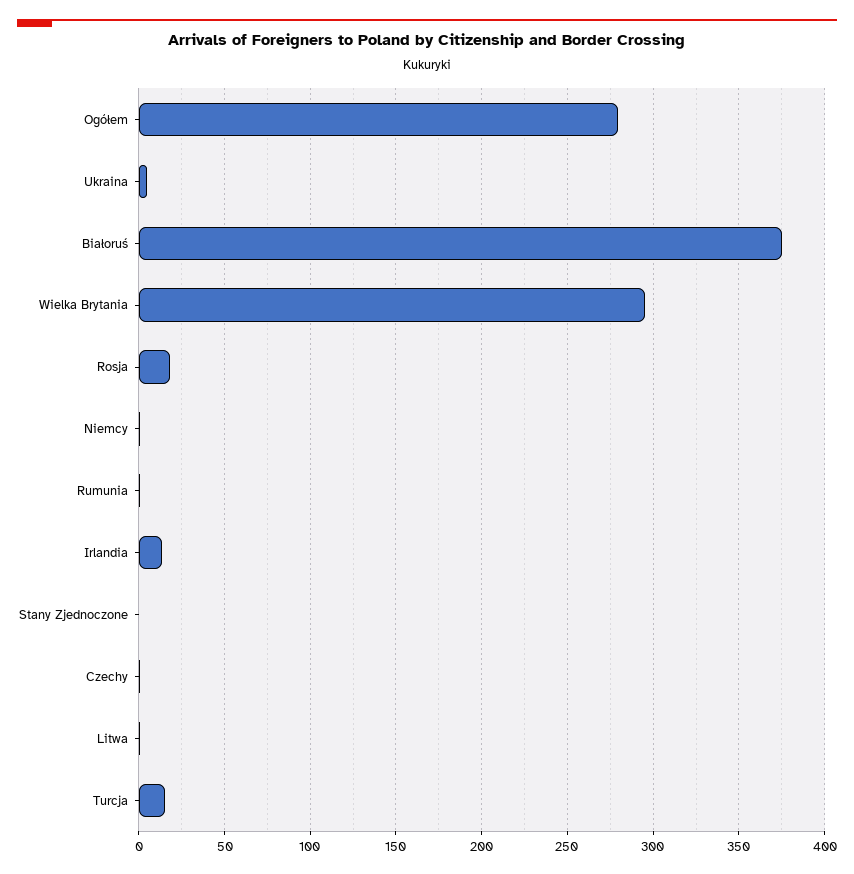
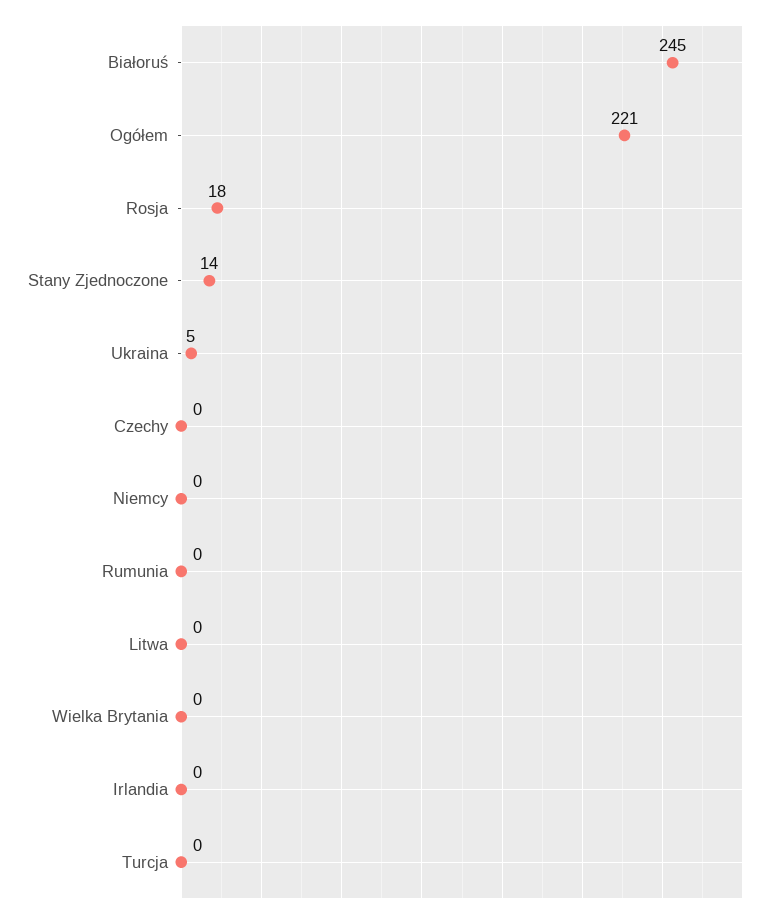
  {
-   "Ogółem": 280,
+   "Ogółem": 221,
    "Ukraina": 5,
-   "Białoruś": 375,
+   "Białoruś": 245,
-   "Wielka Brytania": 295,
+   "Wielka Brytania": 0,
    "Rosja": 18,
    "Niemcy": 0,
    "Rumunia": 0,
-   "Irlandia": 15,
+   "Irlandia": 0,
-   "Stany Zjednoczone": 0,
+   "Stany Zjednoczone": 14,
    "Czechy": 0,
    "Litwa": 0,
-   "Turcja": 15
+   "Turcja": 0
  }

